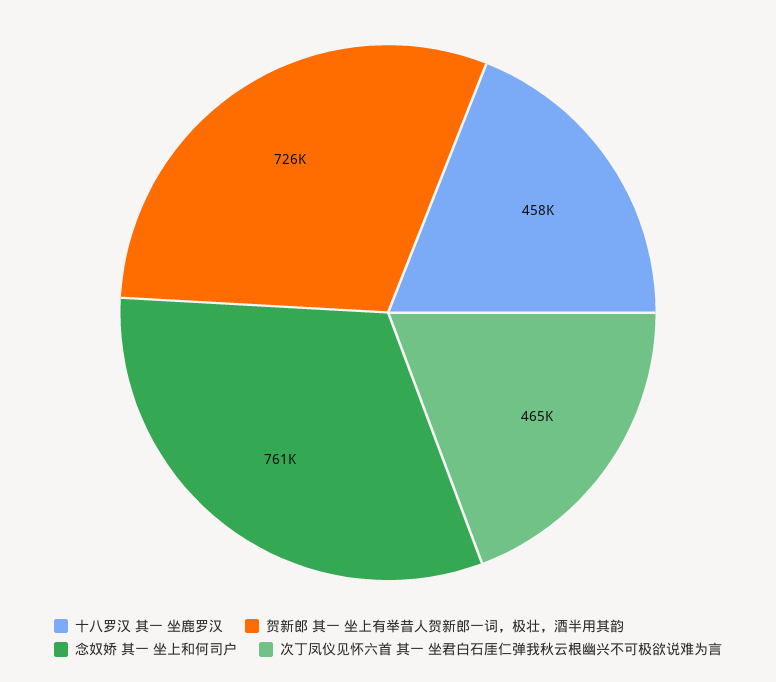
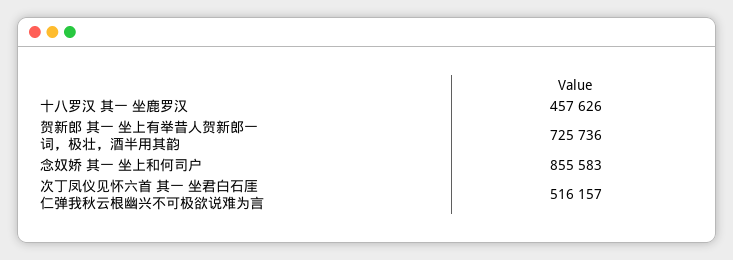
  {
    "十八罗汉 其一 坐鹿罗汉": 457626,
    "贺新郎 其一 坐上有举昔人贺新郎一词，极壮，酒半用其韵": 725736,
-   "念奴娇 其一 坐上和何司户": 761000,
+   "念奴娇 其一 坐上和何司户": 855583,
-   "次丁凤仪见怀六首 其一 坐君白石厓仁弹我秋云根幽兴不可极欲说难为言": 465000
+   "次丁凤仪见怀六首 其一 坐君白石厓仁弹我秋云根幽兴不可极欲说难为言": 516157
  }

